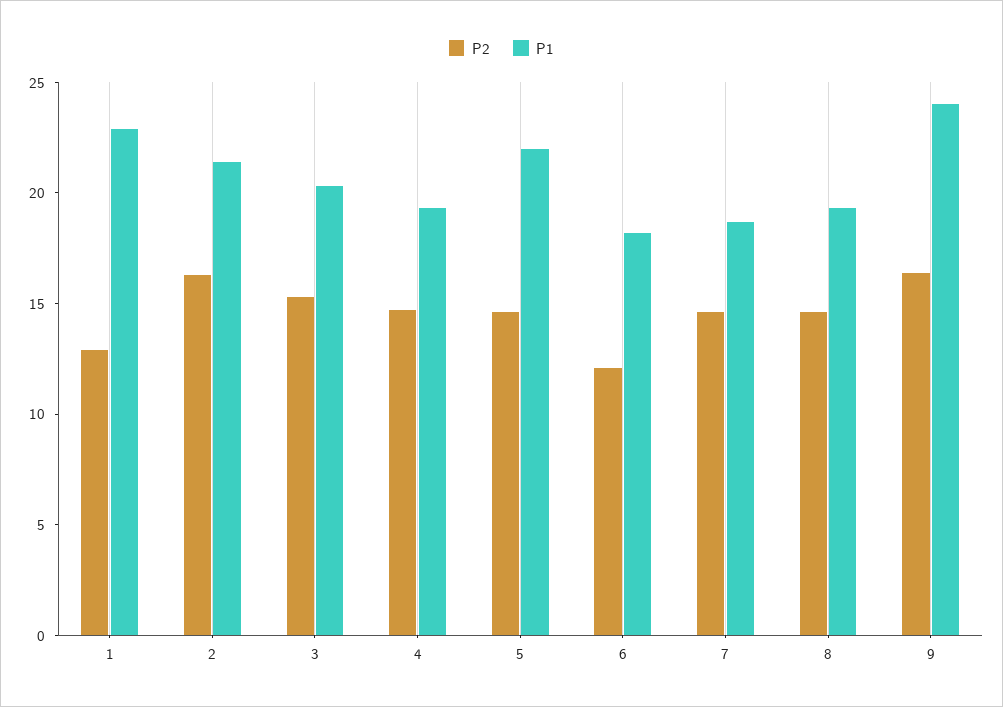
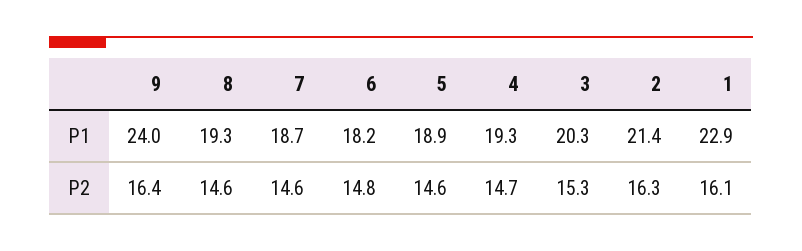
  {
    "P2": {
-     "1": 13,
+     "1": 16.1,
      "2": 16.3,
      "3": 15.3,
      "4": 14.7,
      "5": 14.6,
-     "6": 12,
+     "6": 14.8,
      "7": 14.6,
      "8": 14.6,
      "9": 16.4
    },
    "P1": {
      "1": 22.9,
      "2": 21.4,
      "3": 20.3,
      "4": 19.3,
-     "5": 22,
+     "5": 18.9,
      "6": 18.2,
      "7": 18.7,
      "8": 19.3,
      "9": 24
    }
  }

